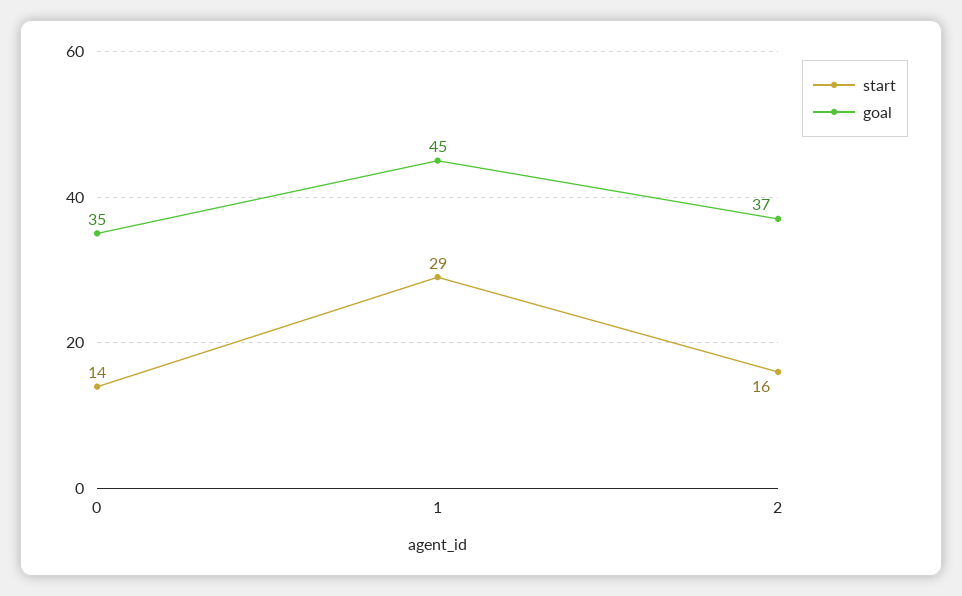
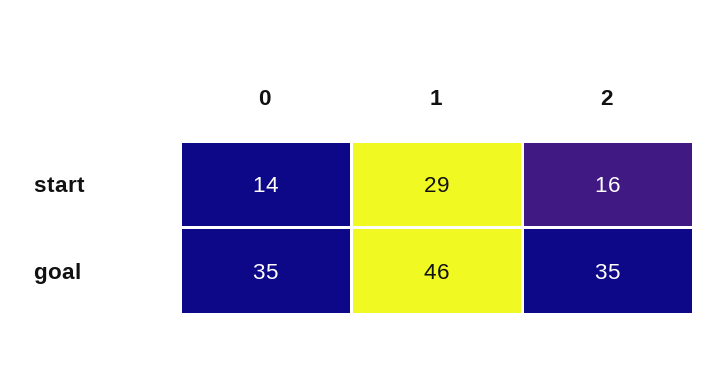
  {
    "start": {
      "0": 14,
      "1": 29,
      "2": 16
    },
    "goal": {
      "0": 35,
-     "1": 45,
+     "1": 46,
-     "2": 37
+     "2": 35
    }
  }

